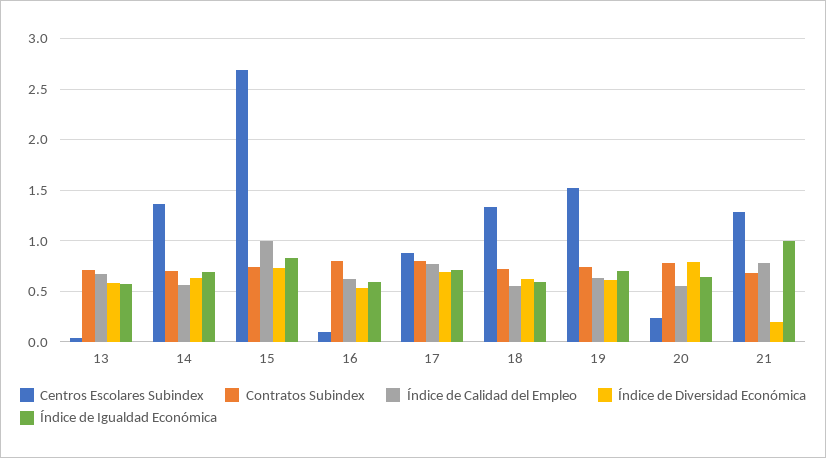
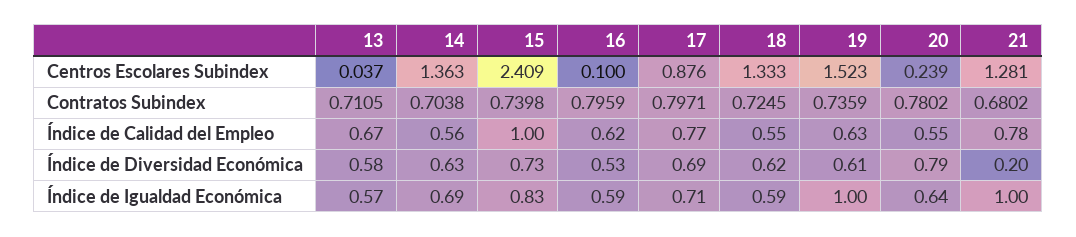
  {
    "Centros Escolares Subindex": {
      "13": 0.037,
      "14": 1.363,
-     "15": 2.7,
+     "15": 2.409,
      "16": 0.1,
      "17": 0.876,
      "18": 1.333,
      "19": 1.523,
      "20": 0.239,
      "21": 1.281
    },
    "Contratos Subindex": {
      "13": 0.7105,
      "14": 0.7038,
      "15": 0.7398,
      "16": 0.7959,
      "17": 0.7971,
      "18": 0.7245,
      "19": 0.7359,
      "20": 0.7802,
      "21": 0.6802
    },
    "Índice de Calidad del Empleo": {
      "13": 0.67,
      "14": 0.56,
      "15": 1,
      "16": 0.62,
      "17": 0.77,
      "18": 0.55,
      "19": 0.63,
      "20": 0.55,
      "21": 0.78
    },
    "Índice de Diversidad Económica": {
      "13": 0.58,
      "14": 0.63,
      "15": 0.73,
      "16": 0.53,
      "17": 0.69,
      "18": 0.62,
      "19": 0.61,
      "20": 0.79,
      "21": 0.2
    },
    "Índice de Igualdad Económica": {
      "13": 0.57,
      "14": 0.69,
      "15": 0.83,
      "16": 0.59,
      "17": 0.71,
      "18": 0.59,
-     "19": 0.7,
+     "19": 1,
      "20": 0.64,
      "21": 1
    }
  }

